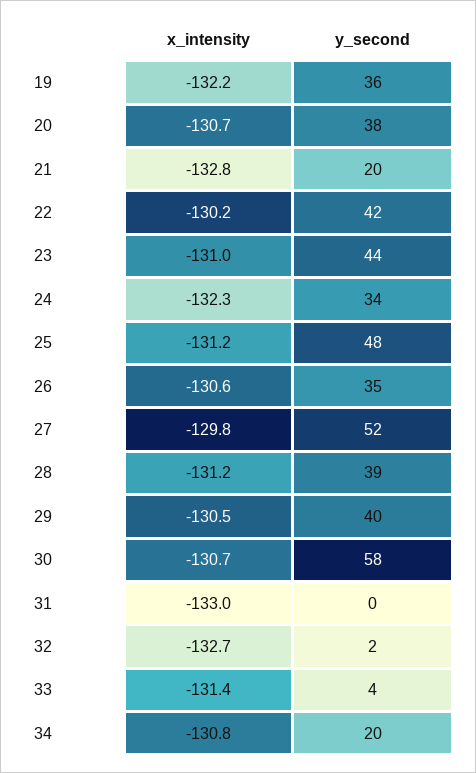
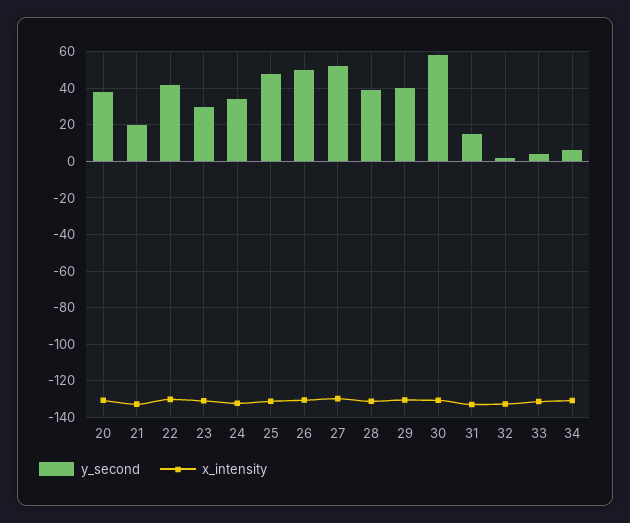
  {
    "x_intensity": {
-     "19": -132.2,
      "20": -130.7,
      "21": -132.8,
      "22": -130.2,
      "23": -131,
      "24": -132.3,
      "25": -131.2,
      "26": -130.6,
      "27": -129.8,
      "28": -131.2,
      "29": -130.5,
      "30": -130.7,
      "31": -133,
      "32": -132.7,
      "33": -131.4,
      "34": -130.8
    },
    "y_second": {
-     "19": 36,
      "20": 38,
      "21": 20,
      "22": 42,
-     "23": 44,
+     "23": 30,
      "24": 34,
      "25": 48,
-     "26": 35,
+     "26": 50,
      "27": 52,
      "28": 39,
      "29": 40,
      "30": 58,
-     "31": 0,
+     "31": 15,
      "32": 2,
      "33": 4,
-     "34": 20
+     "34": 5
    }
  }

